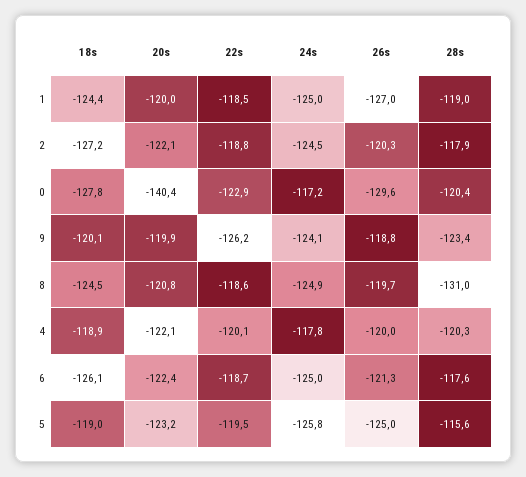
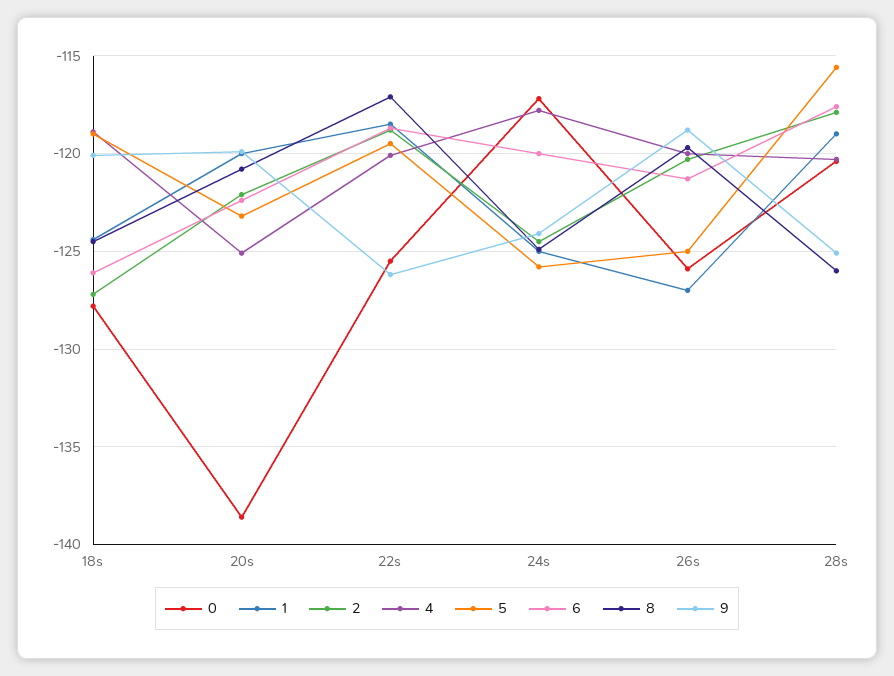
  {
    "1": {
      "18s": -124.4,
      "20s": -120,
      "22s": -118.5,
      "24s": -125,
      "26s": -127,
      "28s": -119
    },
    "2": {
      "18s": -127.2,
      "20s": -122.1,
      "22s": -118.8,
      "24s": -124.5,
      "26s": -120.3,
      "28s": -117.9
    },
    "0": {
      "18s": -127.8,
-     "20s": -140.4,
+     "20s": -138.5,
-     "22s": -122.9,
+     "22s": -125.5,
      "24s": -117.2,
-     "26s": -129.6,
+     "26s": -126,
      "28s": -120.4
    },
    "9": {
      "18s": -120.1,
      "20s": -119.9,
      "22s": -126.2,
      "24s": -124.1,
      "26s": -118.8,
-     "28s": -123.4
+     "28s": -125
    },
    "8": {
      "18s": -124.5,
      "20s": -120.8,
-     "22s": -118.6,
+     "22s": -117,
      "24s": -124.9,
      "26s": -119.7,
-     "28s": -131
+     "28s": -126
    },
    "4": {
      "18s": -118.9,
-     "20s": -122.1,
+     "20s": -125,
      "22s": -120.1,
      "24s": -117.8,
      "26s": -120,
      "28s": -120.3
    },
    "6": {
      "18s": -126.1,
      "20s": -122.4,
      "22s": -118.7,
-     "24s": -125,
+     "24s": -120,
      "26s": -121.3,
      "28s": -117.6
    },
    "5": {
      "18s": -119,
      "20s": -123.2,
      "22s": -119.5,
      "24s": -125.8,
      "26s": -125,
      "28s": -115.6
    }
  }

